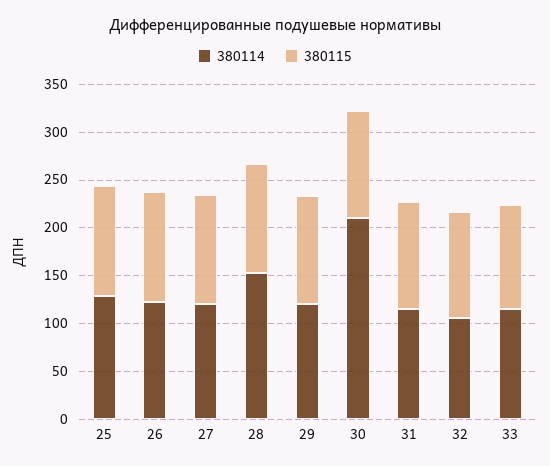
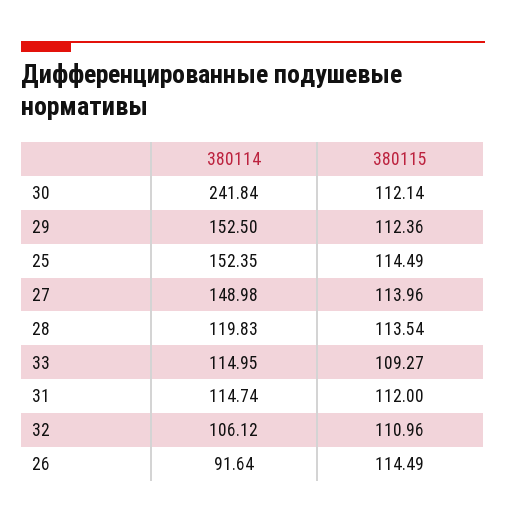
  {
    "380114": {
-     "25": 130,
+     "25": 152.35,
-     "26": 120,
+     "26": 91.64,
-     "27": 120,
+     "27": 148.98,
-     "28": 150,
+     "28": 119.83,
-     "29": 120,
+     "29": 152.5,
-     "30": 210,
+     "30": 241.84,
      "31": 114.74,
      "32": 106.12,
      "33": 114.95
    },
    "380115": {
      "25": 114.49,
      "26": 114.49,
      "27": 113.96,
      "28": 113.54,
      "29": 112.36,
      "30": 112.14,
      "31": 112,
      "32": 110.96,
      "33": 109.27
    }
  }

